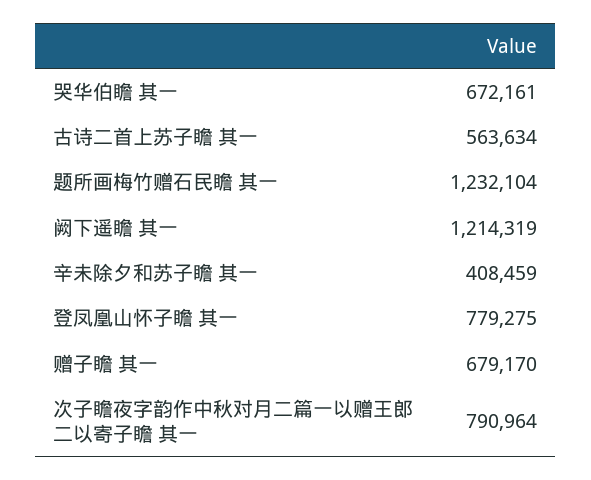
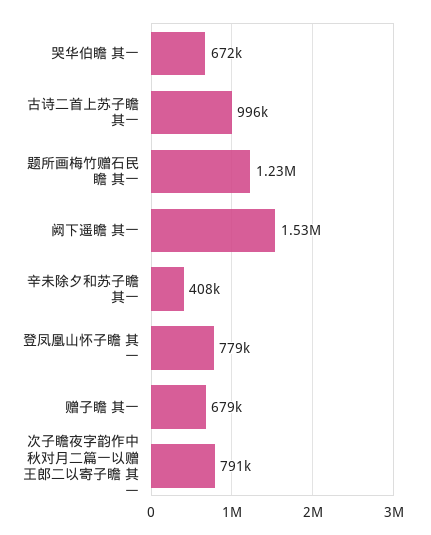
  {
    "哭华伯瞻 其一": 672161,
-   "古诗二首上苏子瞻 其一": 563634,
+   "古诗二首上苏子瞻 其一": 996000,
    "题所画梅竹赠石民瞻 其一": 1232104,
-   "阙下遥瞻 其一": 1214319,
+   "阙下遥瞻 其一": 1530000,
    "辛未除夕和苏子瞻 其一": 408459,
    "登凤凰山怀子瞻 其一": 779275,
    "赠子瞻 其一": 679170,
    "次子瞻夜字韵作中秋对月二篇一以赠王郎二以寄子瞻 其一": 790964
  }

